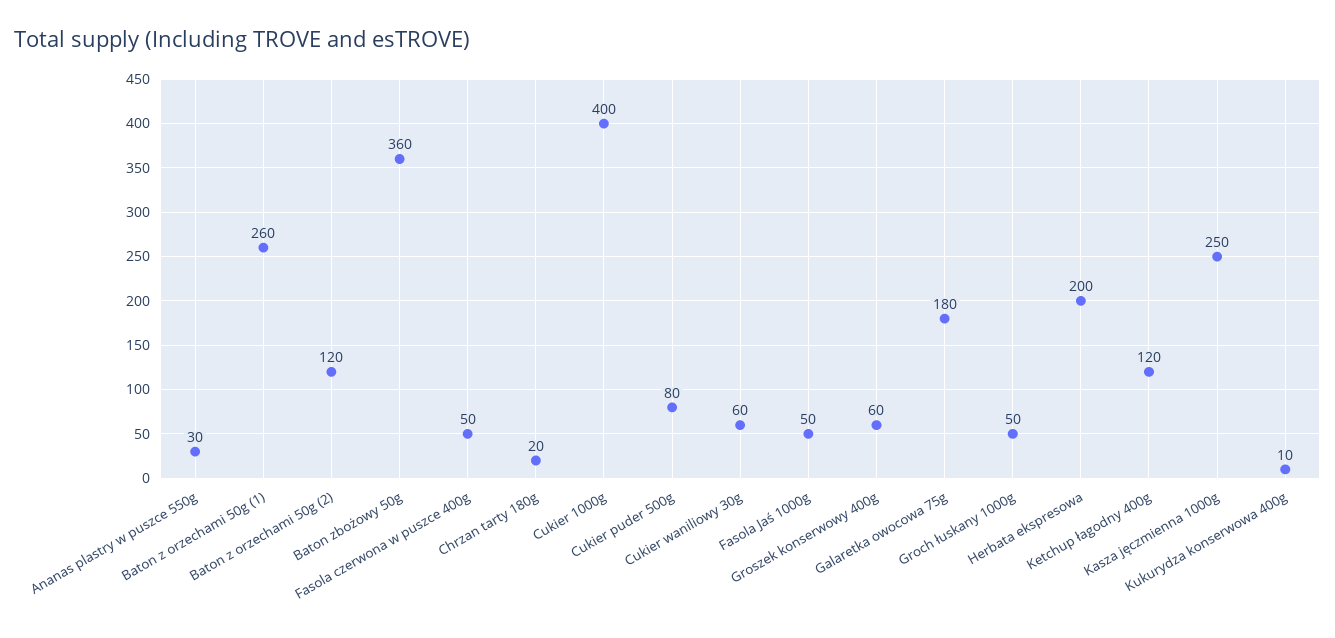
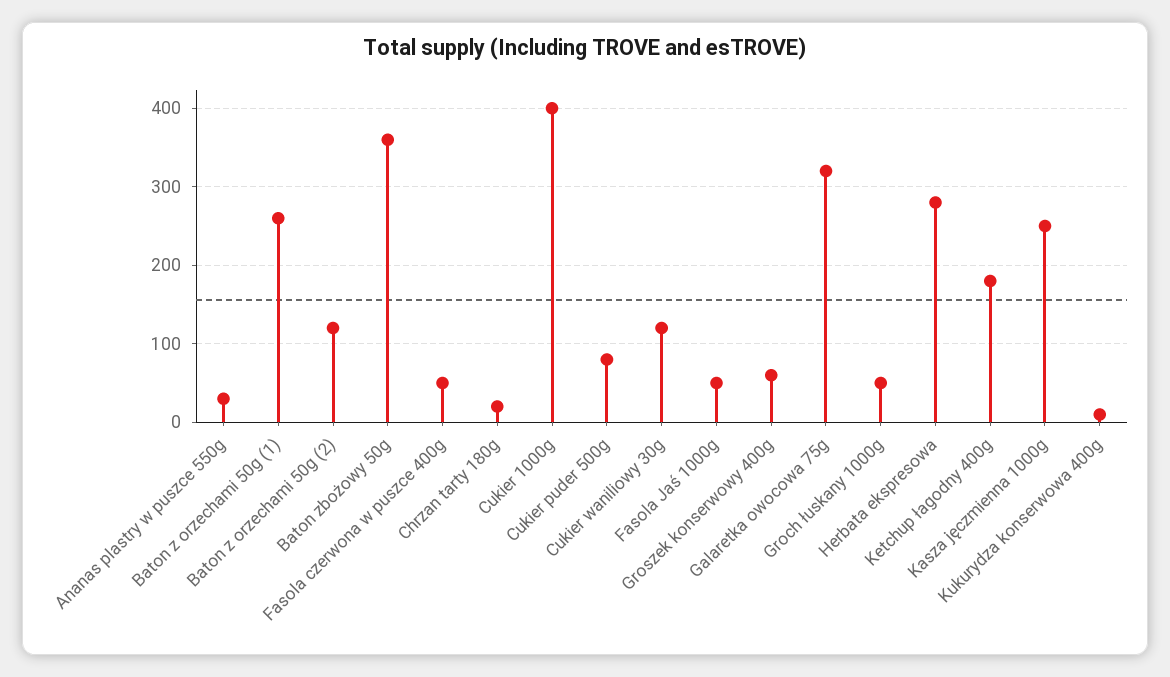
  {
    "Ananas plastry w puszce 550g": 30,
    "Baton z orzechami 50g (1)": 260,
    "Baton z orzechami 50g (2)": 120,
    "Baton zbożowy 50g": 360,
    "Fasola czerwona w puszce 400g": 50,
    "Chrzan tarty 180g": 20,
    "Cukier 1000g": 400,
    "Cukier puder 500g": 80,
-   "Cukier waniliowy 30g": 60,
+   "Cukier waniliowy 30g": 120,
    "Fasola Jaś 1000g": 50,
    "Groszek konserwowy 400g": 60,
-   "Galaretka owocowa 75g": 180,
+   "Galaretka owocowa 75g": 320,
    "Groch łuskany 1000g": 50,
-   "Herbata ekspresowa": 200,
+   "Herbata ekspresowa": 280,
-   "Ketchup łagodny 400g": 120,
+   "Ketchup łagodny 400g": 180,
    "Kasza jęczmienna 1000g": 250,
    "Kukurydza konserwowa 400g": 10
  }

